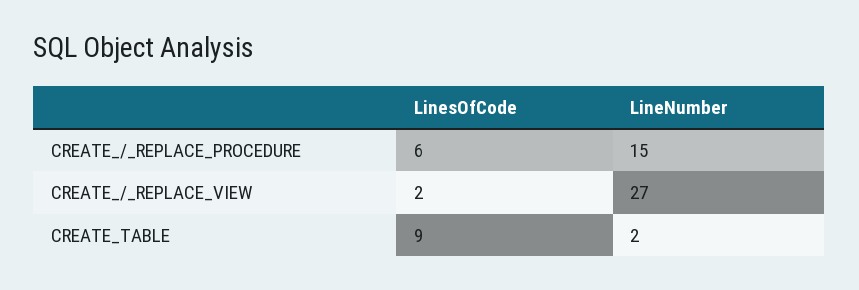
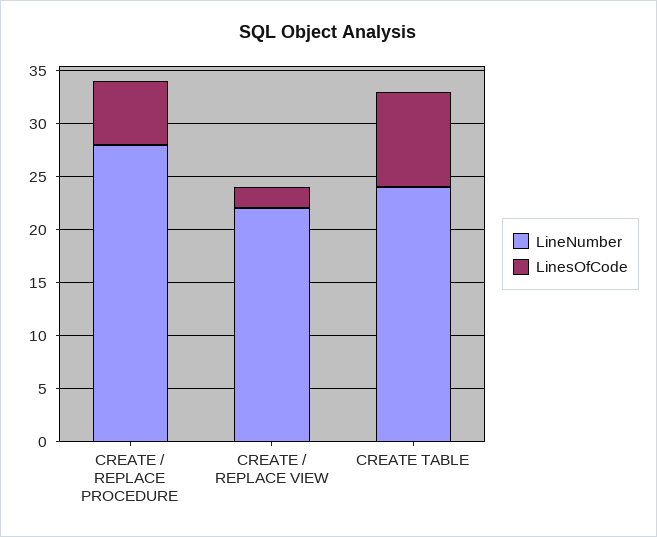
  {
    "LinesOfCode": {
      "CREATE_/_REPLACE_PROCEDURE": 6,
      "CREATE_/_REPLACE_VIEW": 2,
      "CREATE_TABLE": 9
    },
    "LineNumber": {
-     "CREATE_/_REPLACE_PROCEDURE": 15,
+     "CREATE_/_REPLACE_PROCEDURE": 28,
-     "CREATE_/_REPLACE_VIEW": 27,
+     "CREATE_/_REPLACE_VIEW": 22,
-     "CREATE_TABLE": 2
+     "CREATE_TABLE": 24
    }
  }

